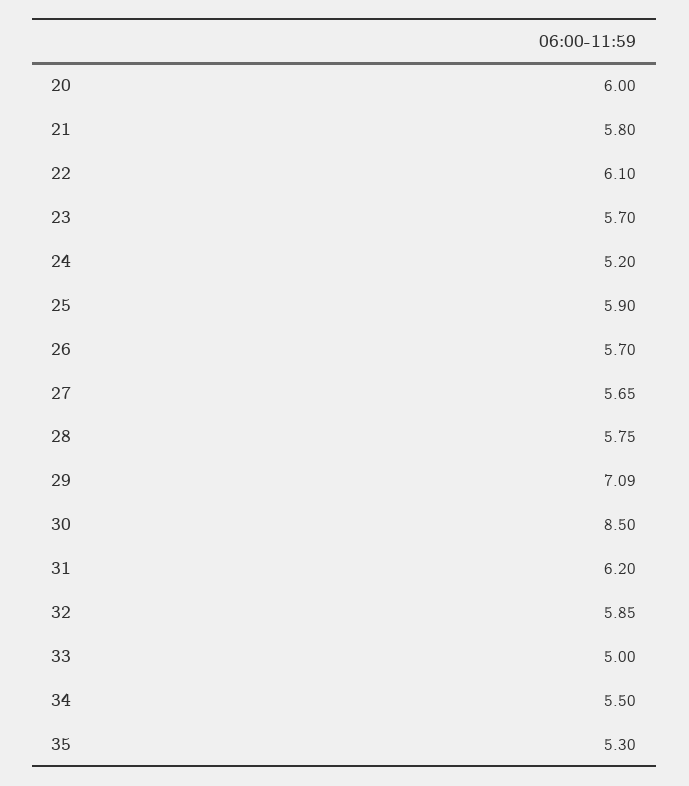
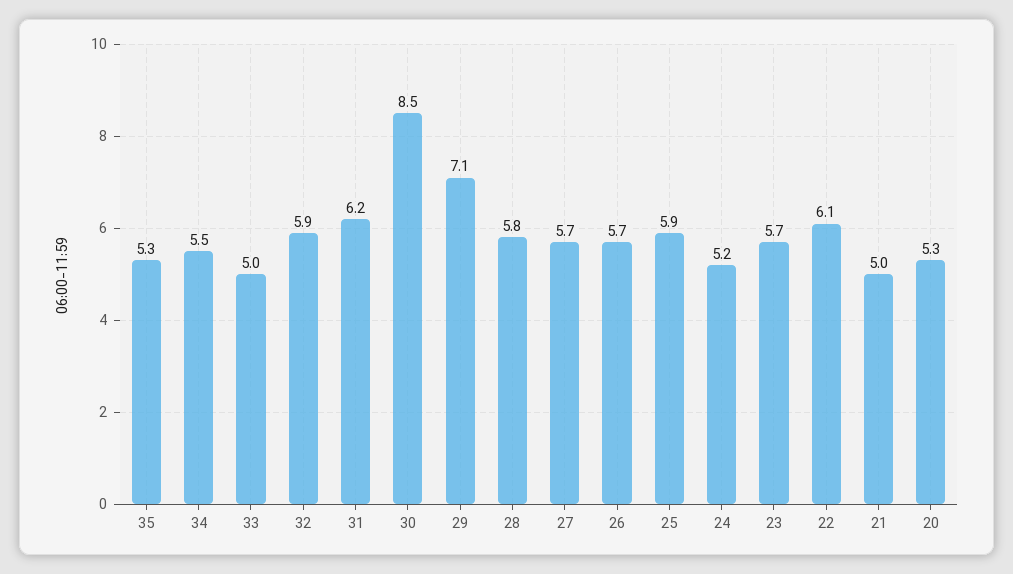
  {
-   "20": 6,
+   "20": 5.3,
-   "21": 5.8,
+   "21": 5,
    "22": 6.1,
    "23": 5.7,
    "24": 5.2,
    "25": 5.9,
    "26": 5.7,
    "27": 5.65,
    "28": 5.75,
    "29": 7.09,
    "30": 8.5,
    "31": 6.2,
    "32": 5.85,
    "33": 5,
    "34": 5.5,
    "35": 5.3
  }

